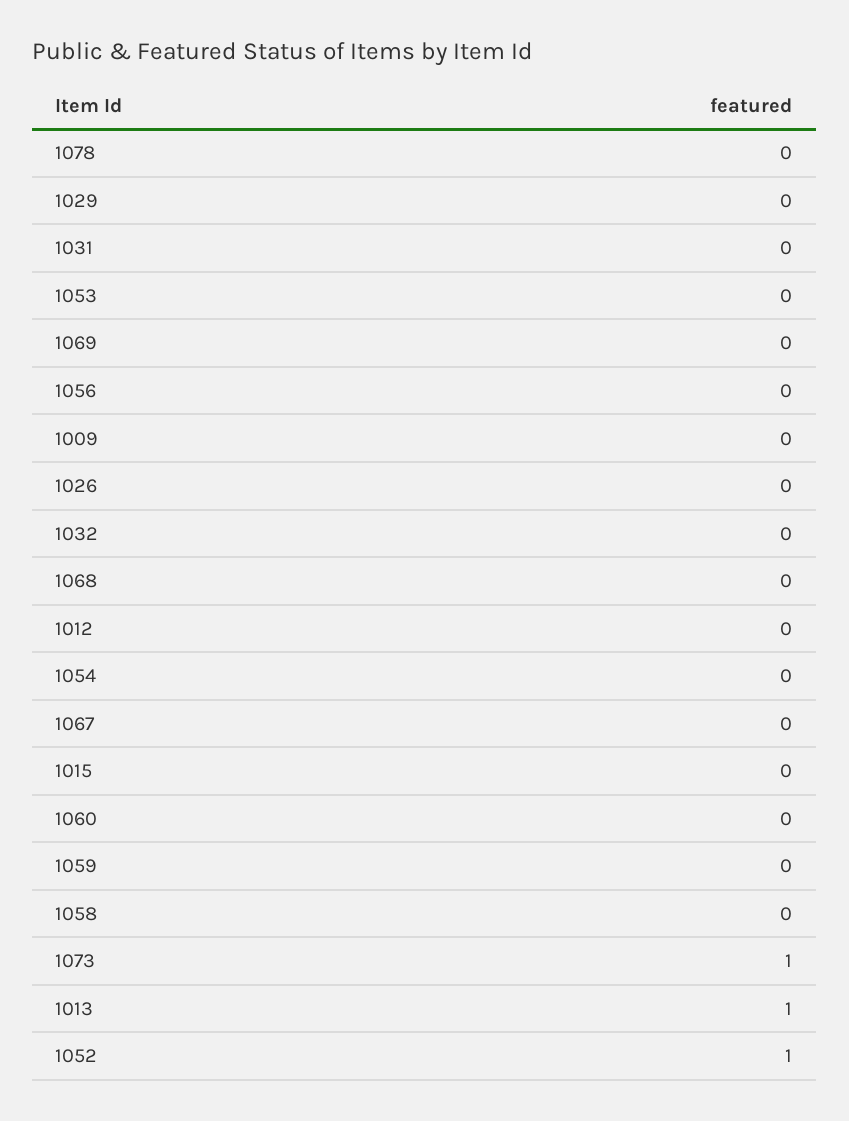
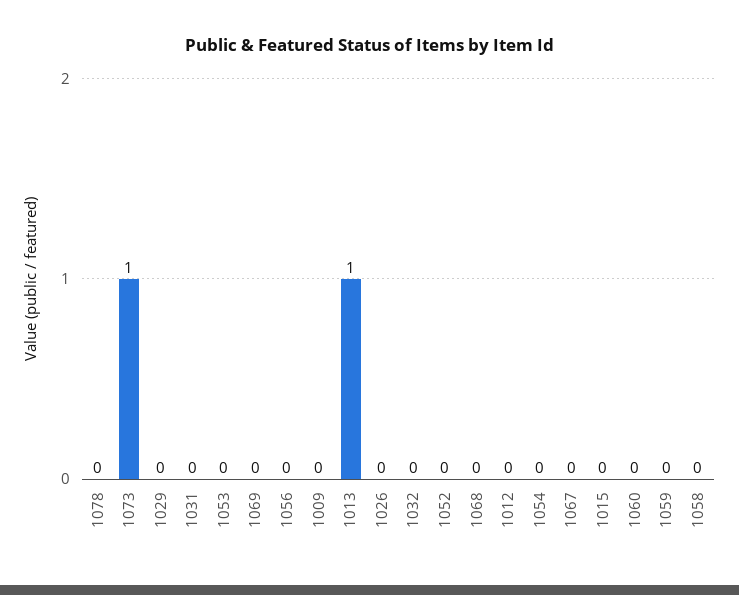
  {
    "1078": 0,
    "1029": 0,
    "1031": 0,
    "1053": 0,
    "1069": 0,
    "1056": 0,
    "1009": 0,
    "1026": 0,
    "1032": 0,
    "1068": 0,
    "1012": 0,
    "1054": 0,
    "1067": 0,
    "1015": 0,
    "1060": 0,
    "1059": 0,
    "1058": 0,
    "1073": 1,
    "1013": 1,
-   "1052": 1
+   "1052": 0
  }

